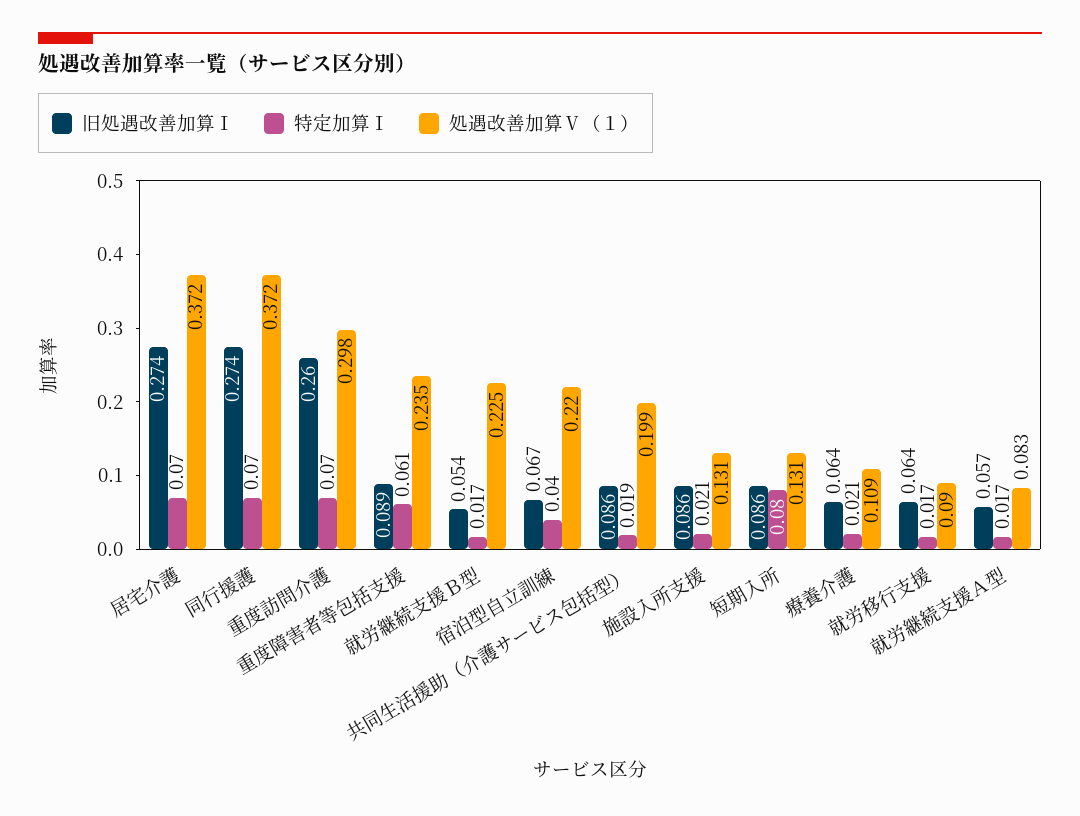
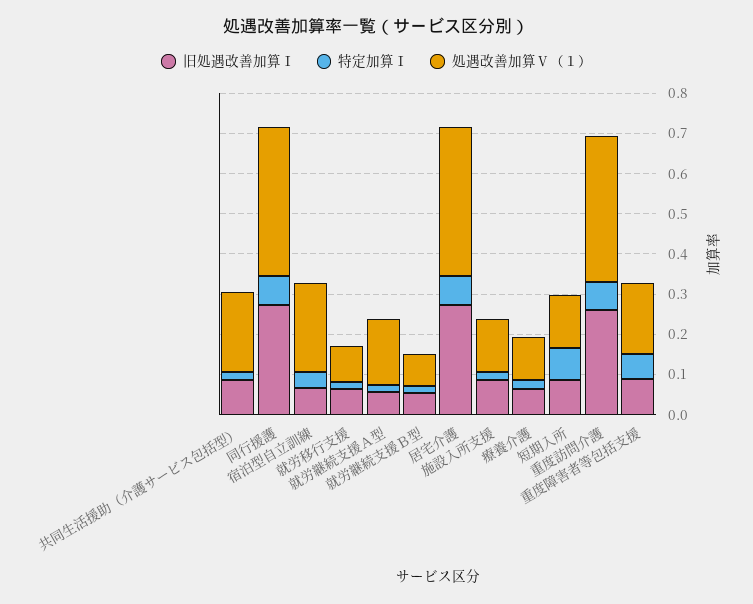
  {
    "旧処遇改善加算Ⅰ": {
      "居宅介護": 0.274,
      "同行援護": 0.274,
      "重度訪問介護": 0.26,
      "重度障害者等包括支援": 0.089,
      "就労継続支援Ｂ型": 0.054,
      "宿泊型自立訓練": 0.067,
      "共同生活援助（介護サービス包括型）": 0.086,
      "施設入所支援": 0.086,
      "短期入所": 0.086,
      "療養介護": 0.064,
      "就労移行支援": 0.064,
      "就労継続支援Ａ型": 0.057
    },
    "特定加算Ⅰ": {
      "居宅介護": 0.07,
      "同行援護": 0.07,
      "重度訪問介護": 0.07,
      "重度障害者等包括支援": 0.061,
      "就労継続支援Ｂ型": 0.017,
      "宿泊型自立訓練": 0.04,
      "共同生活援助（介護サービス包括型）": 0.019,
      "施設入所支援": 0.021,
      "短期入所": 0.08,
      "療養介護": 0.021,
      "就労移行支援": 0.017,
      "就労継続支援Ａ型": 0.017
    },
    "処遇改善加算Ⅴ（１）": {
      "居宅介護": 0.372,
      "同行援護": 0.372,
-     "重度訪問介護": 0.298,
+     "重度訪問介護": 0.36,
-     "重度障害者等包括支援": 0.235,
+     "重度障害者等包括支援": 0.18,
-     "就労継続支援Ｂ型": 0.225,
+     "就労継続支援Ｂ型": 0.08,
      "宿泊型自立訓練": 0.22,
      "共同生活援助（介護サービス包括型）": 0.199,
      "施設入所支援": 0.131,
      "短期入所": 0.131,
      "療養介護": 0.109,
      "就労移行支援": 0.09,
-     "就労継続支援Ａ型": 0.083
+     "就労継続支援Ａ型": 0.16
    }
  }

